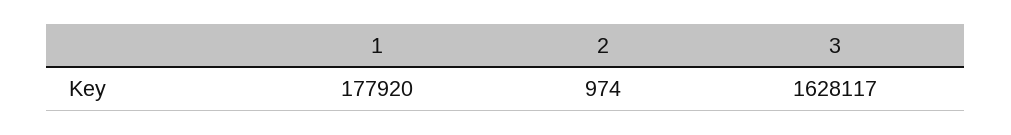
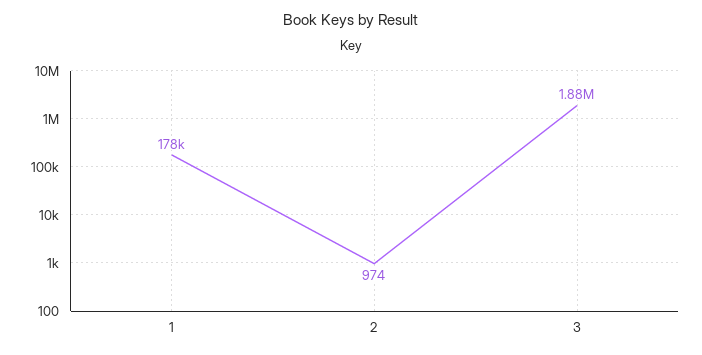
  {
    "1": 177920,
    "2": 974,
-   "3": 1628117
+   "3": 1880000
  }

